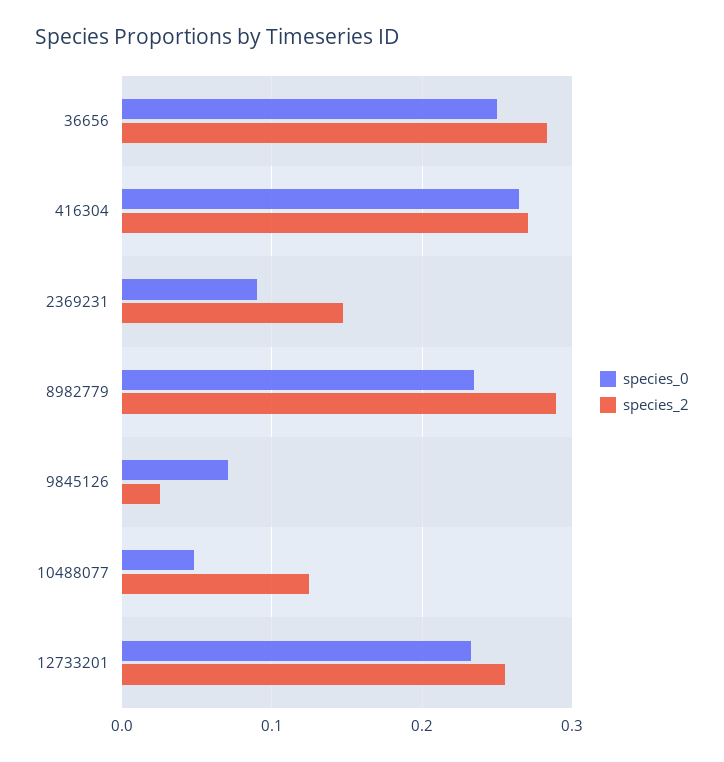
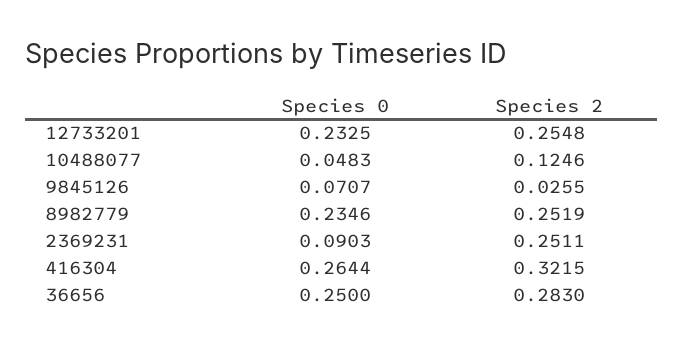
  {
    "species_0": {
      "36656": 0.25,
      "416304": 0.2644,
      "2369231": 0.0903,
      "8982779": 0.2346,
      "9845126": 0.0707,
      "10488077": 0.0483,
      "12733201": 0.2325
    },
    "species_2": {
      "36656": 0.283,
-     "416304": 0.27,
+     "416304": 0.3215,
-     "2369231": 0.15,
+     "2369231": 0.2511,
-     "8982779": 0.29,
+     "8982779": 0.2519,
      "9845126": 0.0255,
      "10488077": 0.1246,
      "12733201": 0.2548
    }
  }

